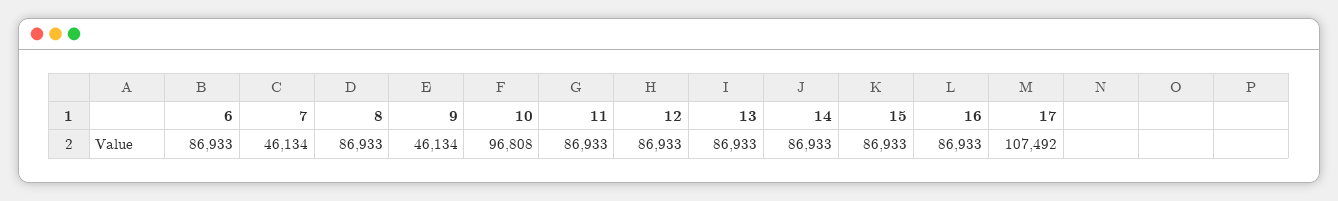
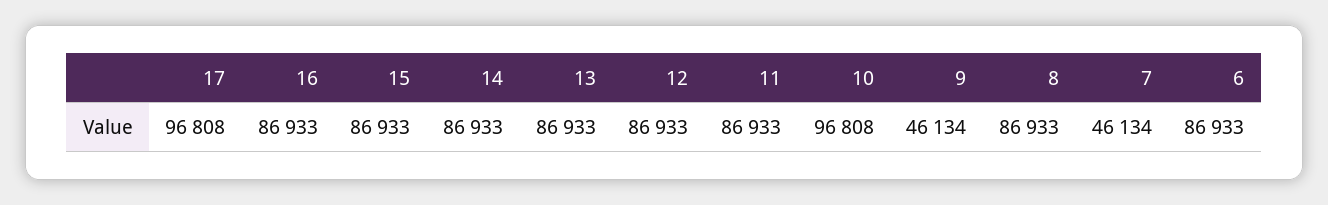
  {
    "6": 86933,
    "7": 46134,
    "8": 86933,
    "9": 46134,
    "10": 96808,
    "11": 86933,
    "12": 86933,
    "13": 86933,
    "14": 86933,
    "15": 86933,
    "16": 86933,
-   "17": 107492
+   "17": 96808
  }

